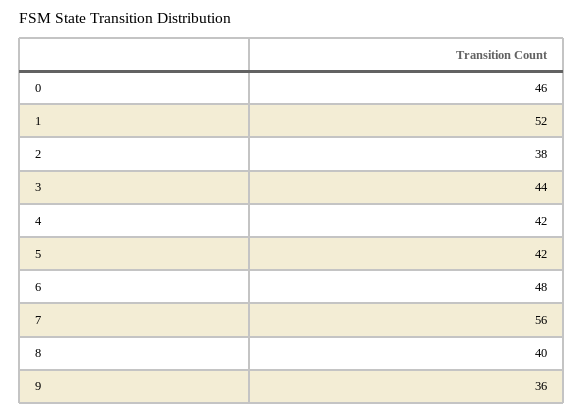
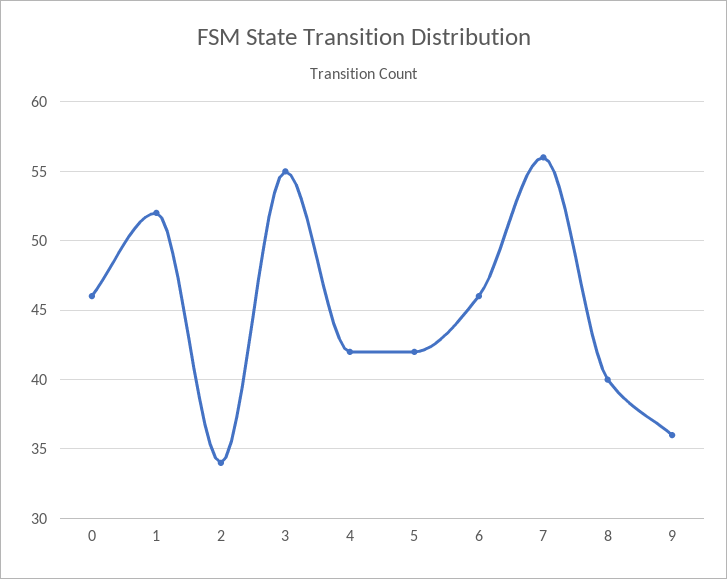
  {
    "0": 46,
    "1": 52,
-   "2": 38,
+   "2": 34,
-   "3": 44,
+   "3": 55,
    "4": 42,
    "5": 42,
-   "6": 48,
+   "6": 46,
    "7": 56,
    "8": 40,
    "9": 36
  }

